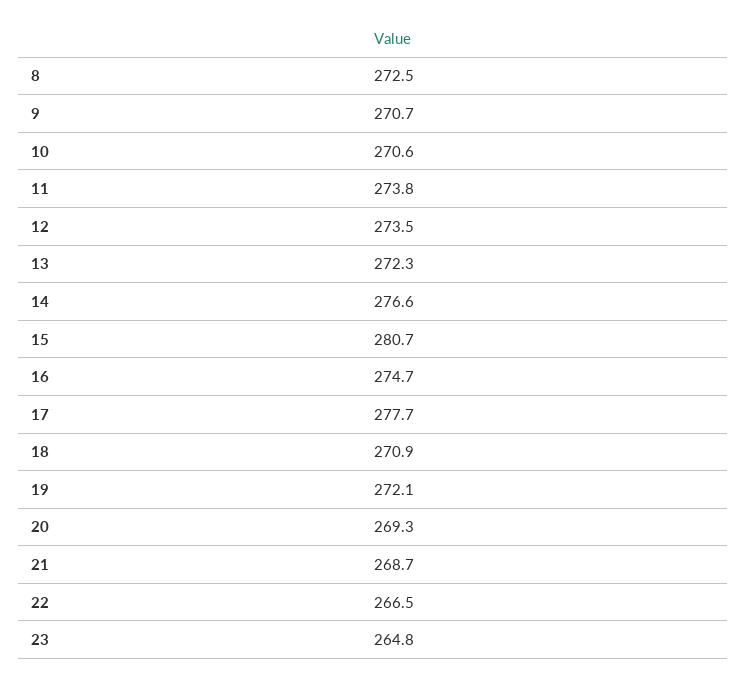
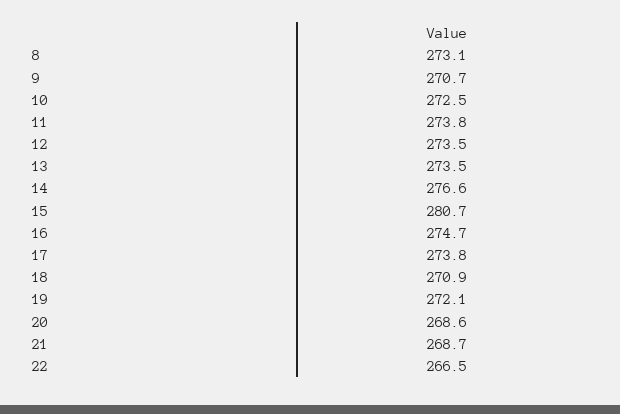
  {
-   "8": 272.5,
+   "8": 273.1,
    "9": 270.7,
-   "10": 270.6,
+   "10": 272.5,
    "11": 273.8,
    "12": 273.5,
-   "13": 272.3,
+   "13": 273.5,
    "14": 276.6,
    "15": 280.7,
    "16": 274.7,
-   "17": 277.7,
+   "17": 273.8,
    "18": 270.9,
    "19": 272.1,
-   "20": 269.3,
+   "20": 268.6,
    "21": 268.7,
-   "22": 266.5,
+   "22": 266.5
-   "23": 264.8
  }

